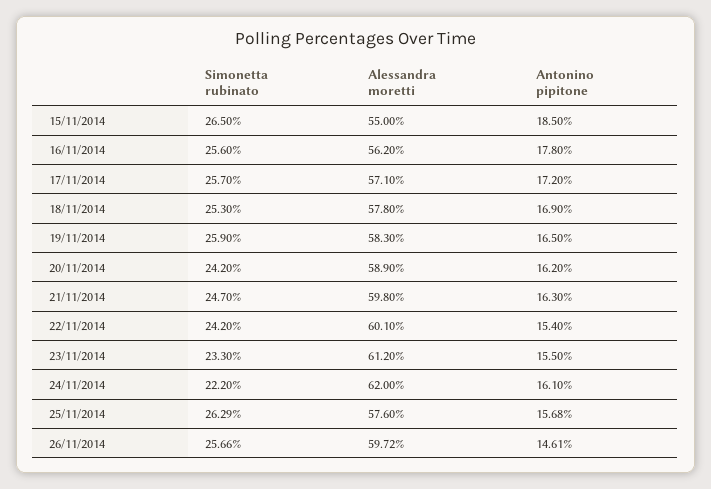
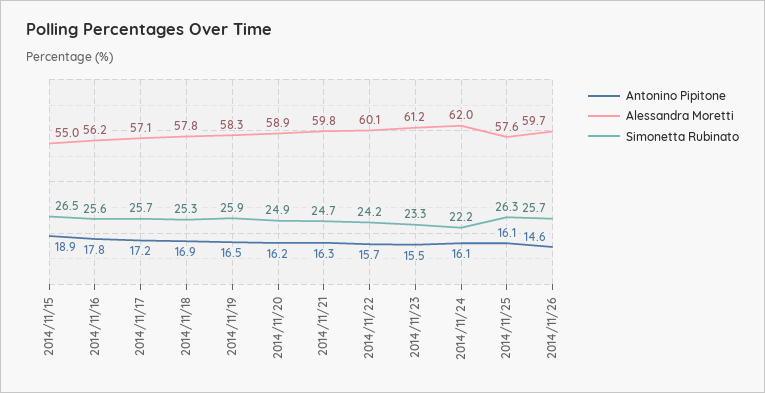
  {
    "Simonetta rubinato": {
      "15/11/2014": 26.5,
      "16/11/2014": 25.6,
      "17/11/2014": 25.7,
      "18/11/2014": 25.3,
      "19/11/2014": 25.9,
-     "20/11/2014": 24.2,
+     "20/11/2014": 24.9,
      "21/11/2014": 24.7,
      "22/11/2014": 24.2,
      "23/11/2014": 23.3,
      "24/11/2014": 22.2,
      "25/11/2014": 26.29,
      "26/11/2014": 25.66
    },
    "Alessandra moretti": {
      "15/11/2014": 55,
      "16/11/2014": 56.2,
      "17/11/2014": 57.1,
      "18/11/2014": 57.8,
      "19/11/2014": 58.3,
      "20/11/2014": 58.9,
      "21/11/2014": 59.8,
      "22/11/2014": 60.1,
      "23/11/2014": 61.2,
      "24/11/2014": 62,
      "25/11/2014": 57.6,
      "26/11/2014": 59.72
    },
    "Antonino pipitone": {
-     "15/11/2014": 18.5,
+     "15/11/2014": 18.9,
      "16/11/2014": 17.8,
      "17/11/2014": 17.2,
      "18/11/2014": 16.9,
      "19/11/2014": 16.5,
      "20/11/2014": 16.2,
      "21/11/2014": 16.3,
-     "22/11/2014": 15.4,
+     "22/11/2014": 15.7,
      "23/11/2014": 15.5,
      "24/11/2014": 16.1,
-     "25/11/2014": 15.68,
+     "25/11/2014": 16.1,
      "26/11/2014": 14.61
    }
  }

